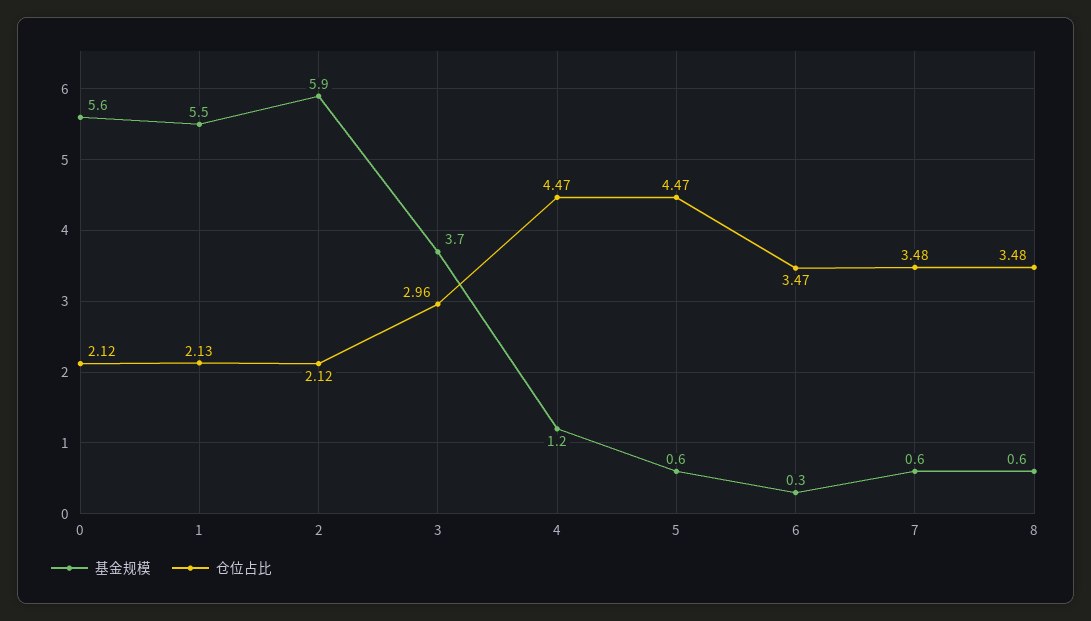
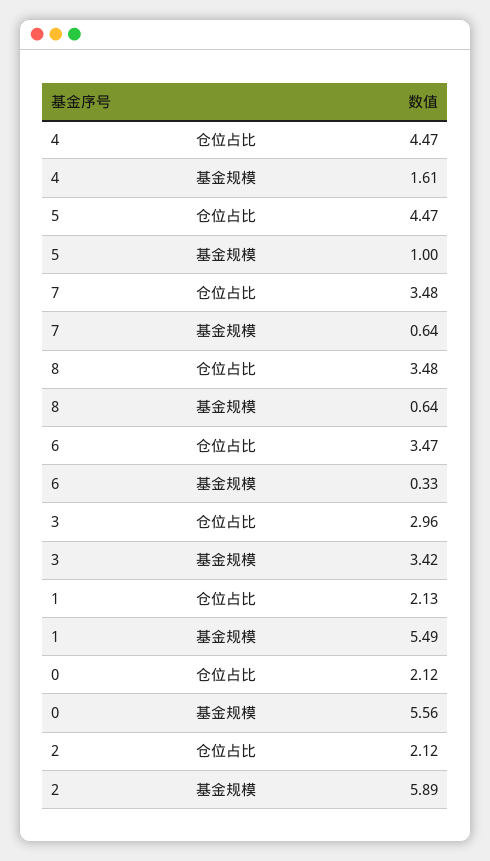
  {
    "基金规模": {
      "0": 5.56,
      "1": 5.49,
      "2": 5.89,
-     "3": 3.7,
+     "3": 3.42,
-     "4": 1.2,
+     "4": 1.61,
-     "5": 0.6,
+     "5": 1,
      "6": 0.33,
      "7": 0.64,
      "8": 0.64
    },
    "仓位占比": {
      "0": 2.12,
      "1": 2.13,
      "2": 2.12,
      "3": 2.96,
      "4": 4.47,
      "5": 4.47,
      "6": 3.47,
      "7": 3.48,
      "8": 3.48
    }
  }

